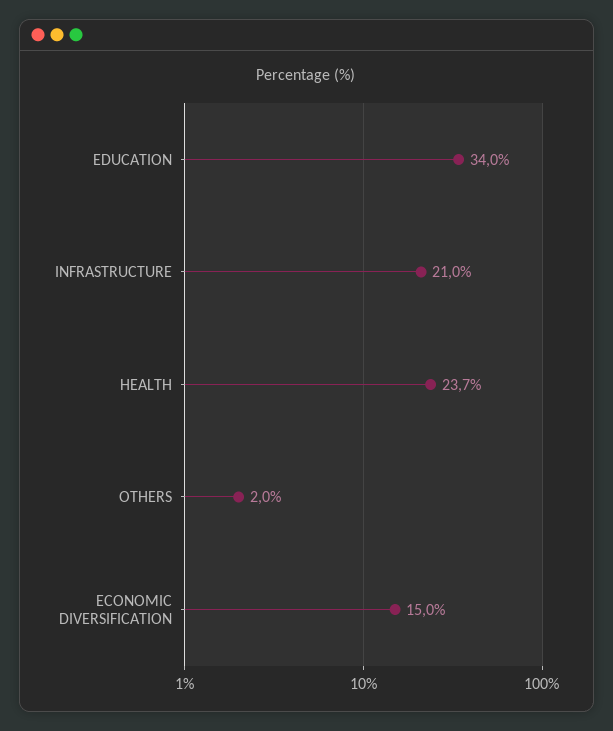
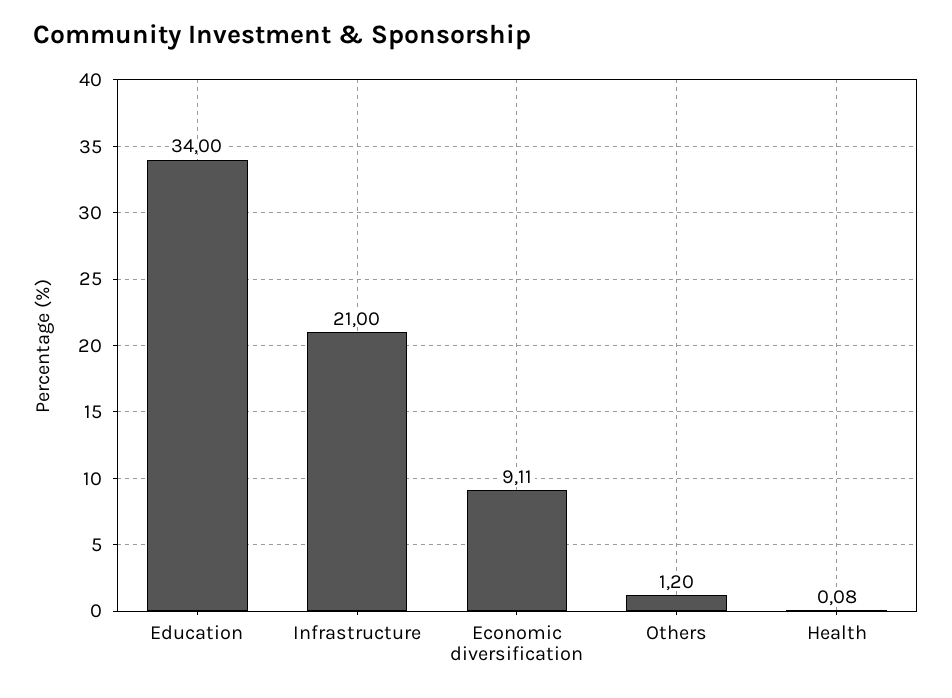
  {
    "EDUCATION": 34,
    "INFRASTRUCTURE": 21,
-   "HEALTH": 23.7,
+   "HEALTH": 0.08,
-   "OTHERS": 2,
+   "OTHERS": 1.2,
-   "ECONOMIC DIVERSIFICATION": 15
+   "ECONOMIC DIVERSIFICATION": 9.11
  }

